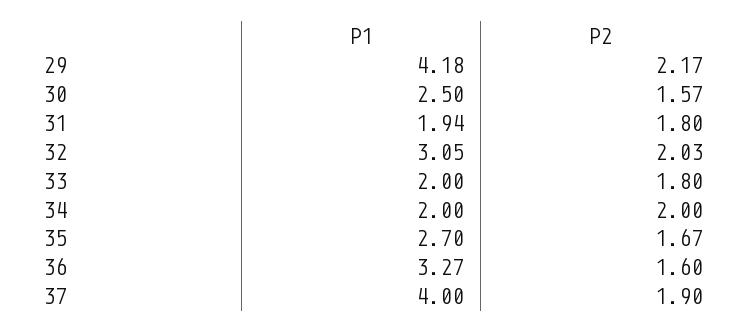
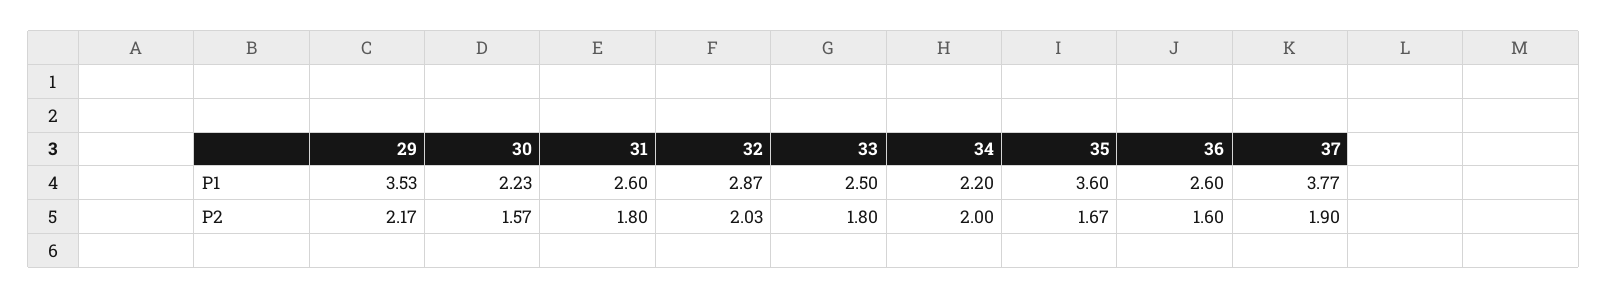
  {
    "P1": {
-     "29": 4.18,
+     "29": 3.53,
-     "30": 2.5,
+     "30": 2.23,
-     "31": 1.94,
+     "31": 2.6,
-     "32": 3.05,
+     "32": 2.87,
-     "33": 2,
+     "33": 2.5,
-     "34": 2,
+     "34": 2.2,
-     "35": 2.7,
+     "35": 3.6,
-     "36": 3.27,
+     "36": 2.6,
-     "37": 4
+     "37": 3.77
    },
    "P2": {
      "29": 2.17,
      "30": 1.57,
      "31": 1.8,
      "32": 2.03,
      "33": 1.8,
      "34": 2,
      "35": 1.67,
      "36": 1.6,
      "37": 1.9
    }
  }

